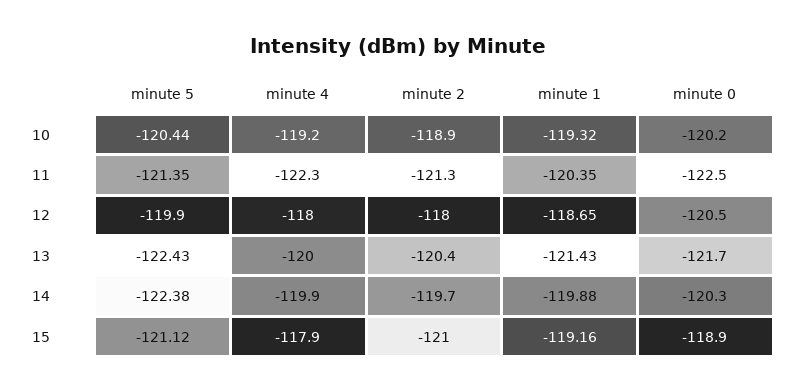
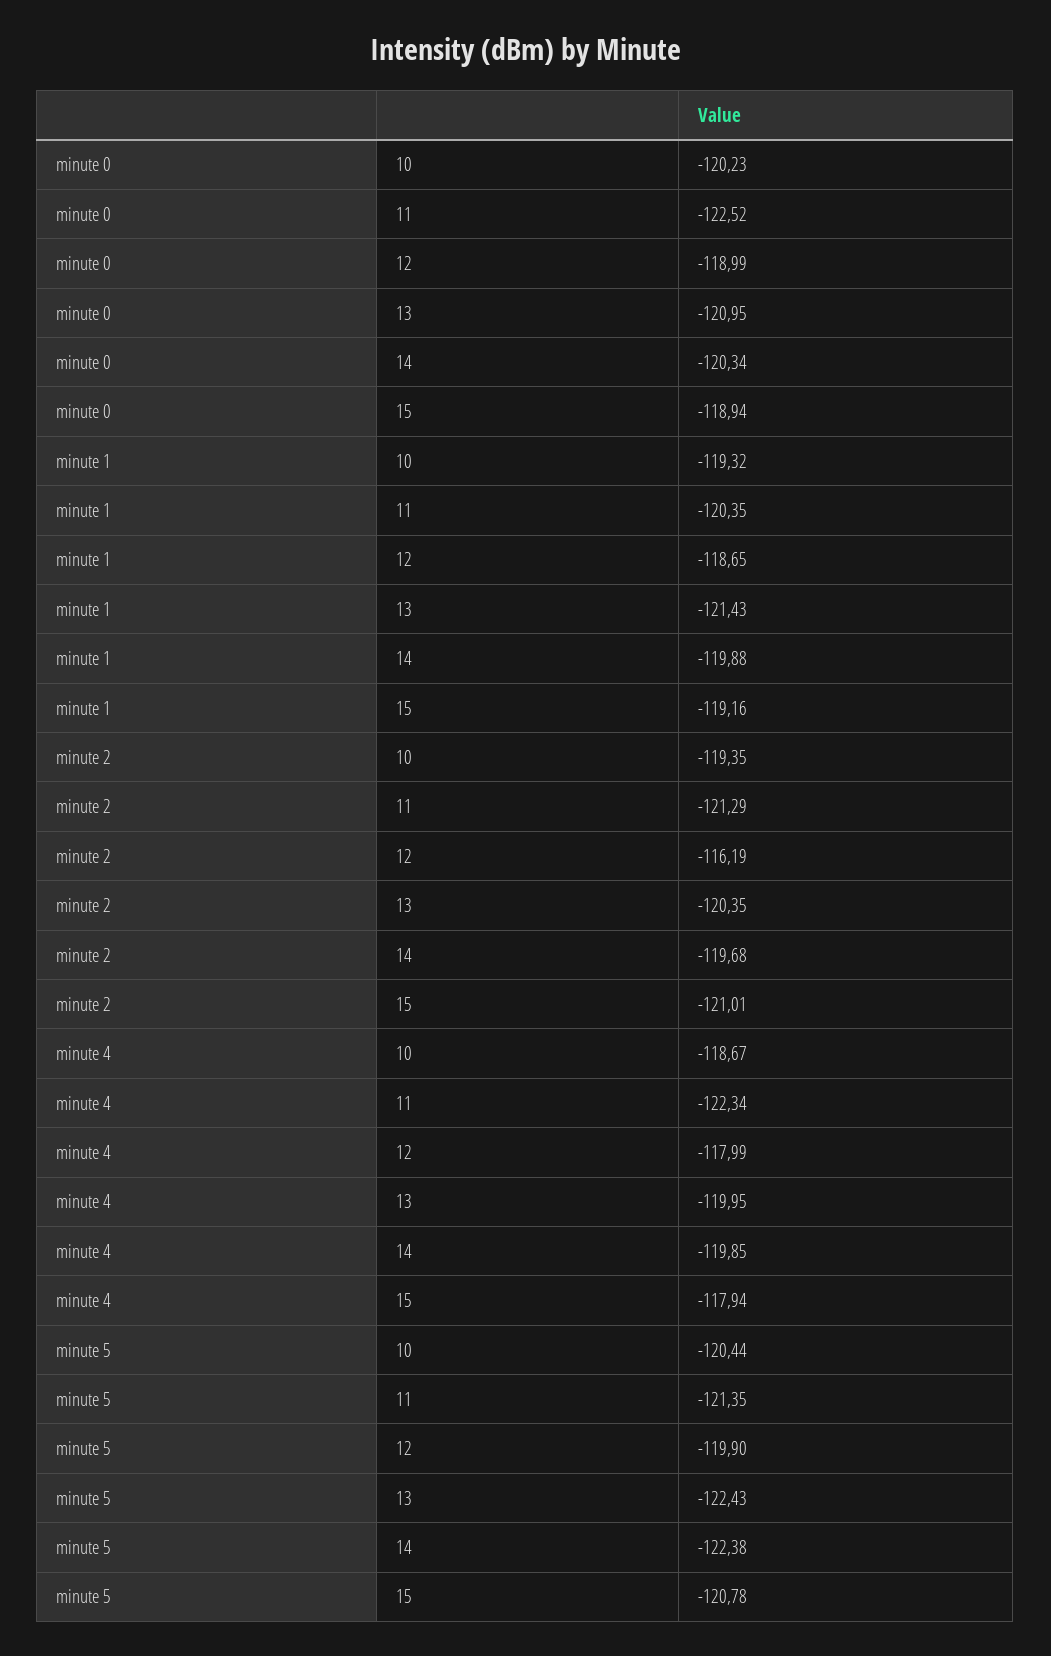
  {
    "minute 5": {
      "10": -120.44,
      "11": -121.35,
      "12": -119.9,
      "13": -122.43,
      "14": -122.38,
-     "15": -121.12
+     "15": -120.78
    },
    "minute 4": {
-     "10": -119.2,
+     "10": -118.67,
      "11": -122.34,
      "12": -117.99,
      "13": -119.95,
      "14": -119.85,
      "15": -117.94
    },
    "minute 2": {
-     "10": -118.9,
+     "10": -119.35,
      "11": -121.29,
-     "12": -118,
+     "12": -116.19,
      "13": -120.35,
      "14": -119.68,
      "15": -121.01
    },
    "minute 1": {
      "10": -119.32,
      "11": -120.35,
      "12": -118.65,
      "13": -121.43,
      "14": -119.88,
      "15": -119.16
    },
    "minute 0": {
      "10": -120.23,
      "11": -122.52,
-     "12": -120.5,
+     "12": -118.99,
-     "13": -121.7,
+     "13": -120.95,
      "14": -120.34,
      "15": -118.94
    }
  }

